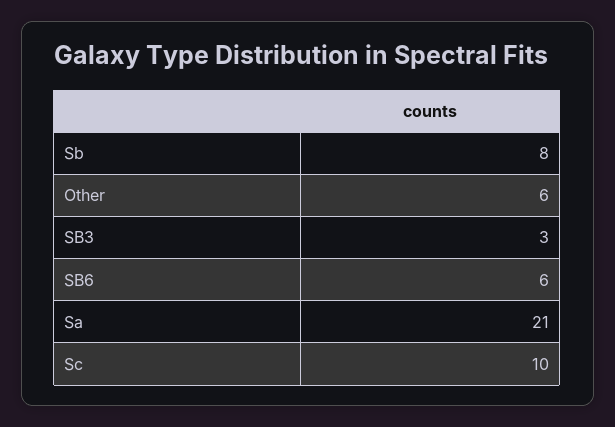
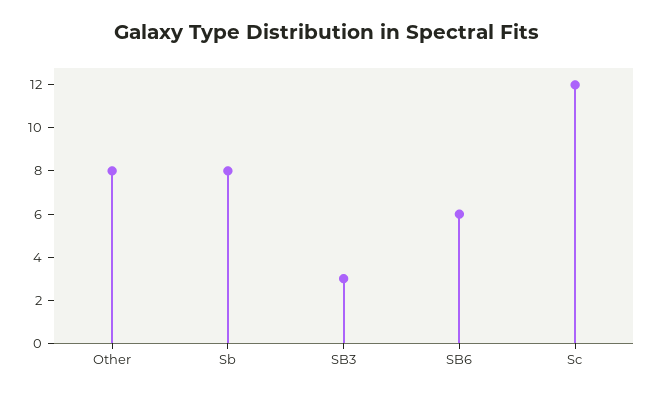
  {
    "Sb": 8,
-   "Other": 6,
+   "Other": 8,
    "SB3": 3,
    "SB6": 6,
-   "Sa": 21,
-   "Sc": 10
+   "Sc": 12
  }

